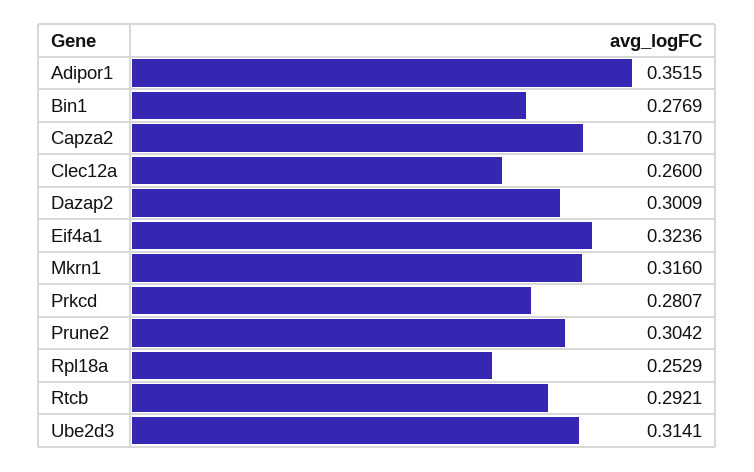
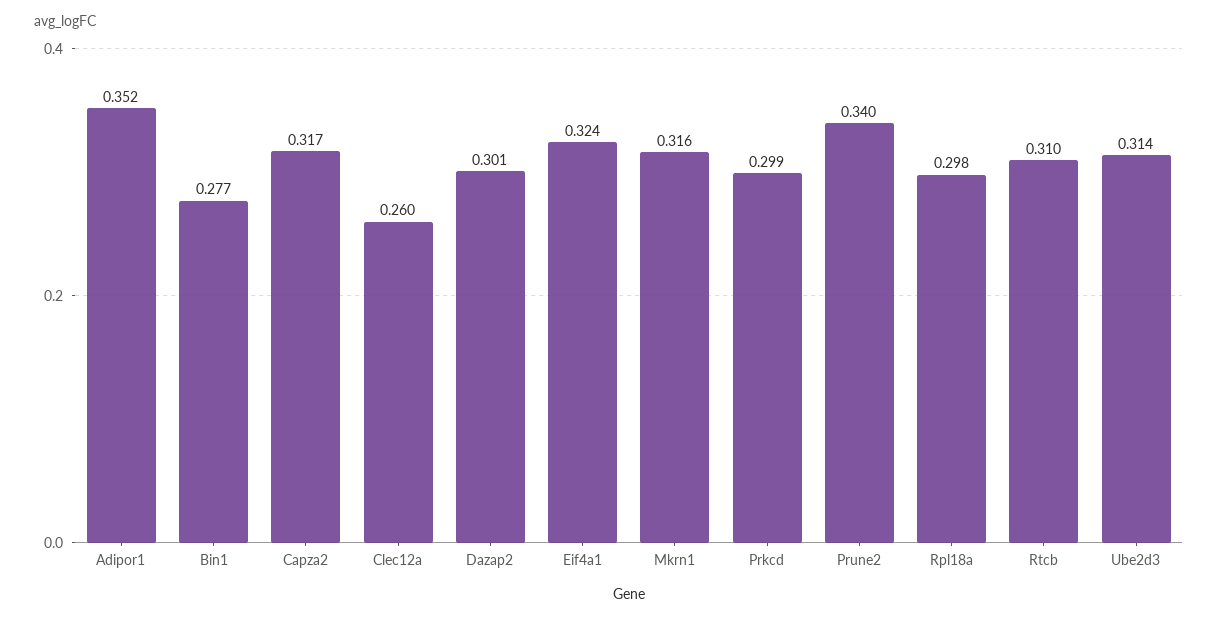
  {
    "Adipor1": 0.3515,
    "Bin1": 0.2769,
    "Capza2": 0.317,
    "Clec12a": 0.26,
    "Dazap2": 0.3009,
    "Eif4a1": 0.3236,
    "Mkrn1": 0.316,
-   "Prkcd": 0.2807,
+   "Prkcd": 0.299,
-   "Prune2": 0.3042,
+   "Prune2": 0.34,
-   "Rpl18a": 0.2529,
+   "Rpl18a": 0.298,
-   "Rtcb": 0.2921,
+   "Rtcb": 0.31,
    "Ube2d3": 0.3141
  }

